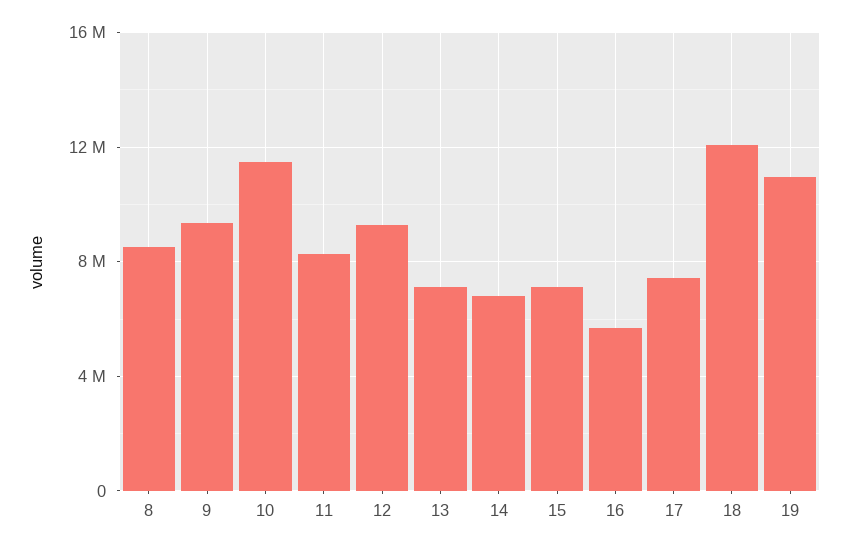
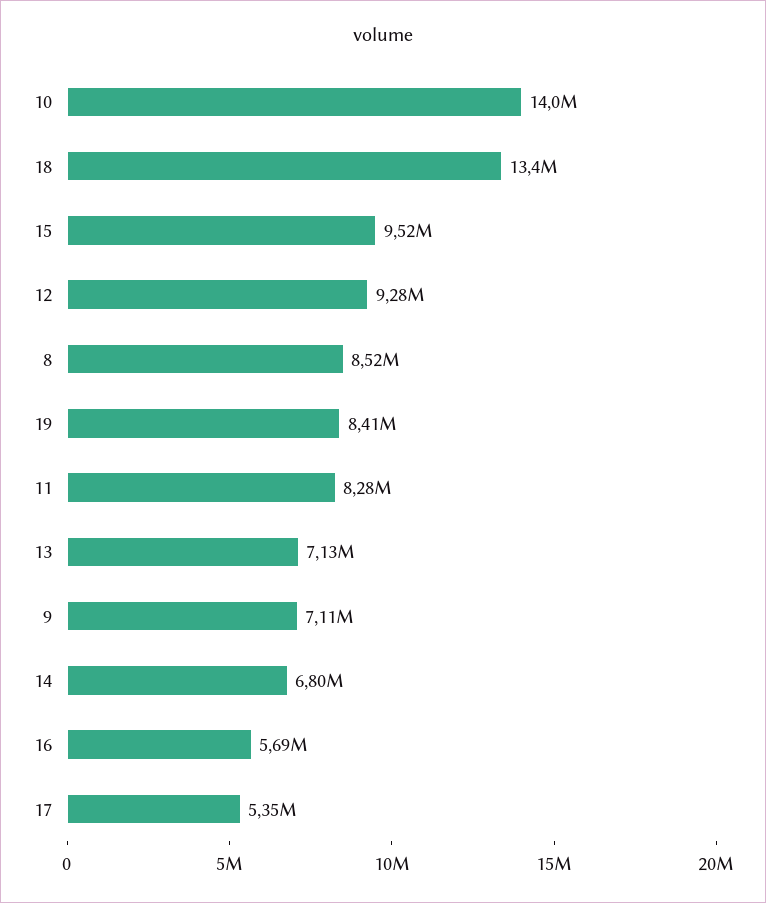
  {
    "8": 8520000,
-   "9": 9500000,
+   "9": 7110000,
-   "10": 11500000,
+   "10": 14000000,
    "11": 8280000,
    "12": 9280000,
    "13": 7130000,
    "14": 6800000,
-   "15": 7000000,
+   "15": 9520000,
    "16": 5690000,
-   "17": 7500000,
+   "17": 5350000,
-   "18": 12000000,
+   "18": 13400000,
-   "19": 11000000
+   "19": 8410000
  }

